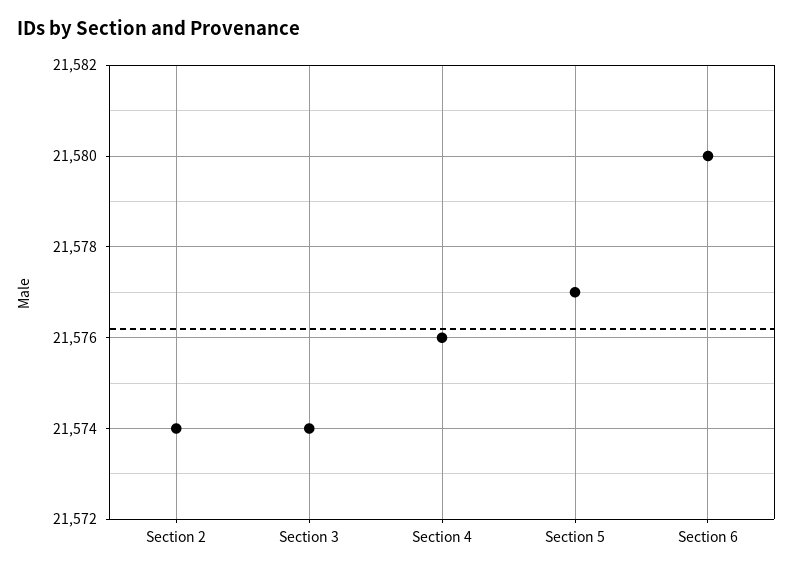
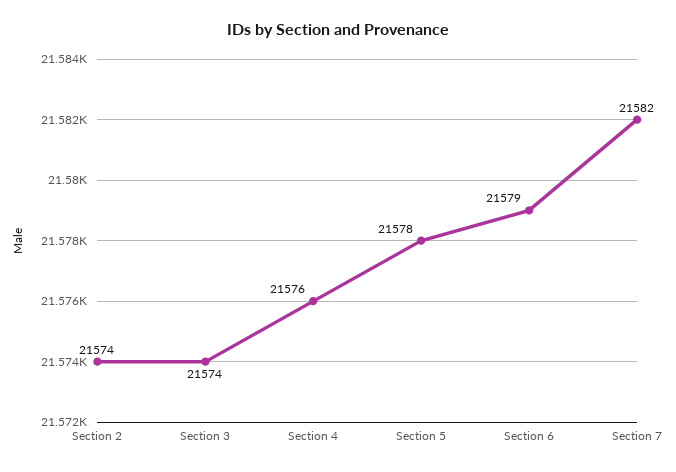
  {
    "Section 2": 21574,
    "Section 3": 21574,
    "Section 4": 21576,
-   "Section 5": 21577,
+   "Section 5": 21578,
-   "Section 6": 21580
+   "Section 6": 21579,
+   "Section 7": 21582
  }

